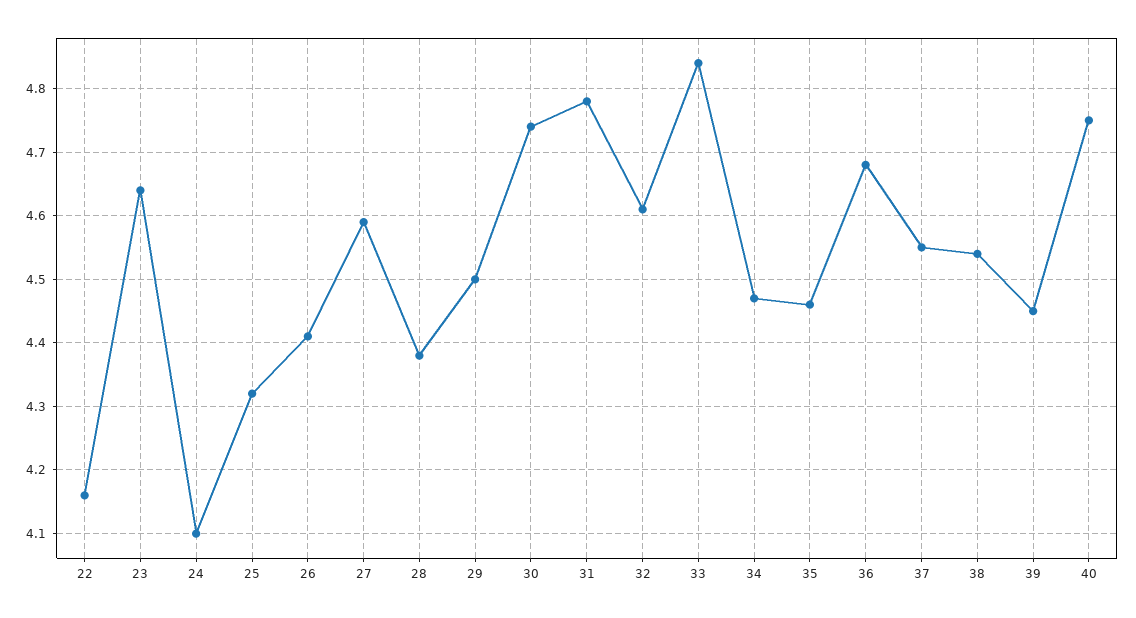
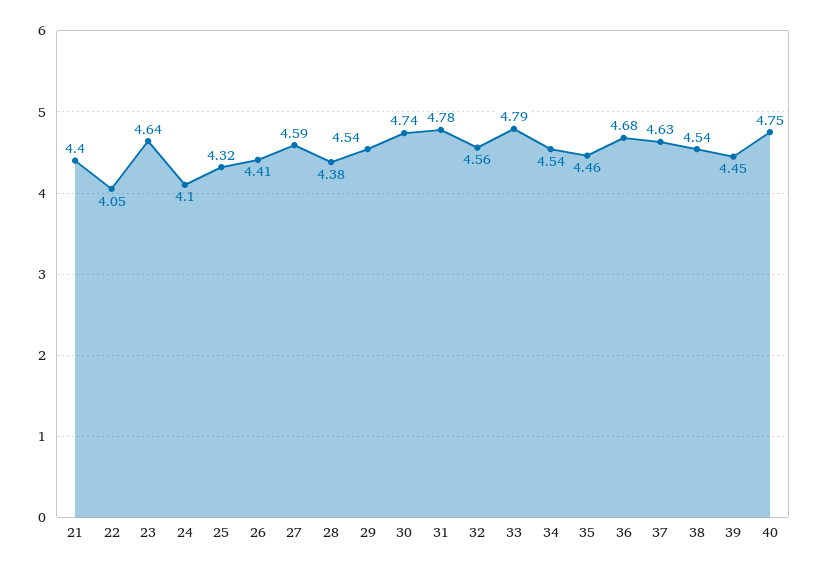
  {
-   "22": 4.16,
+   "22": 4.05,
    "23": 4.64,
    "24": 4.1,
    "25": 4.32,
    "26": 4.41,
    "27": 4.59,
    "28": 4.38,
-   "29": 4.5,
+   "29": 4.54,
    "30": 4.74,
    "31": 4.78,
-   "32": 4.61,
+   "32": 4.56,
-   "33": 4.84,
+   "33": 4.79,
-   "34": 4.47,
+   "34": 4.54,
    "35": 4.46,
    "36": 4.68,
-   "37": 4.55,
+   "37": 4.63,
    "38": 4.54,
    "39": 4.45,
-   "40": 4.75
+   "40": 4.75,
+   "21": 4.4
  }

